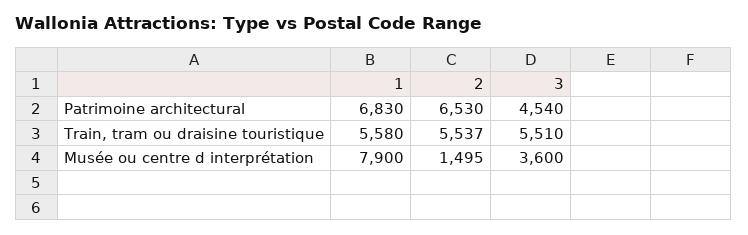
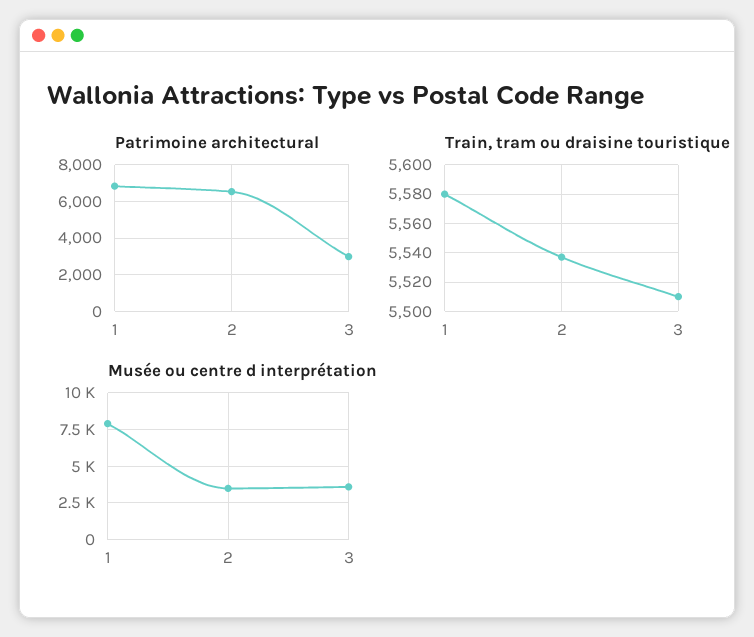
  {
    "Patrimoine architectural": {
      "1": 6830,
      "2": 6530,
-     "3": 4540
+     "3": 3000
    },
    "Train, tram ou draisine touristique": {
      "1": 5580,
      "2": 5537,
      "3": 5510
    },
    "Musée ou centre d interprétation": {
      "1": 7900,
-     "2": 1495,
+     "2": 3500,
      "3": 3600
    }
  }

